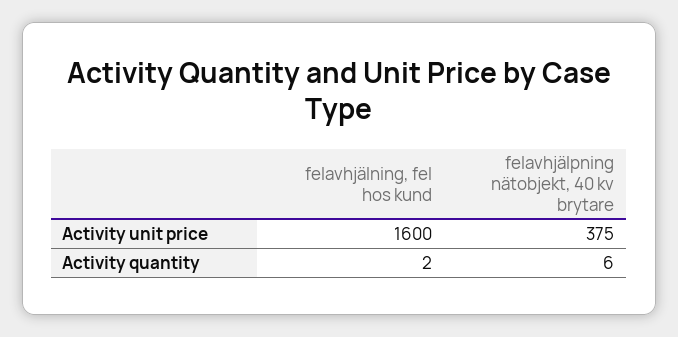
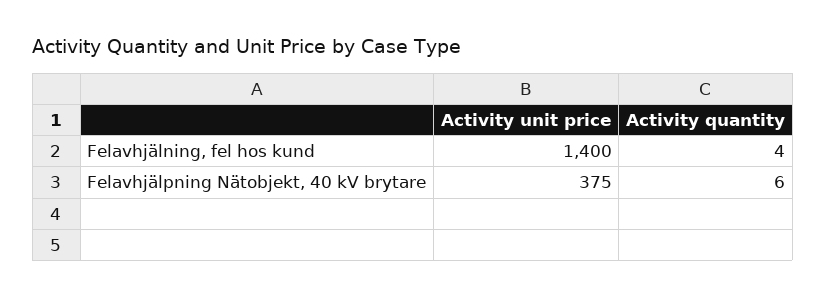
  {
    "felavhjälning, fel hos kund": {
-     "Activity unit price": 1600,
+     "Activity unit price": 1400,
-     "Activity quantity": 2
+     "Activity quantity": 4
    },
    "felavhjälpning nätobjekt, 40 kv brytare": {
      "Activity unit price": 375,
      "Activity quantity": 6
    }
  }

